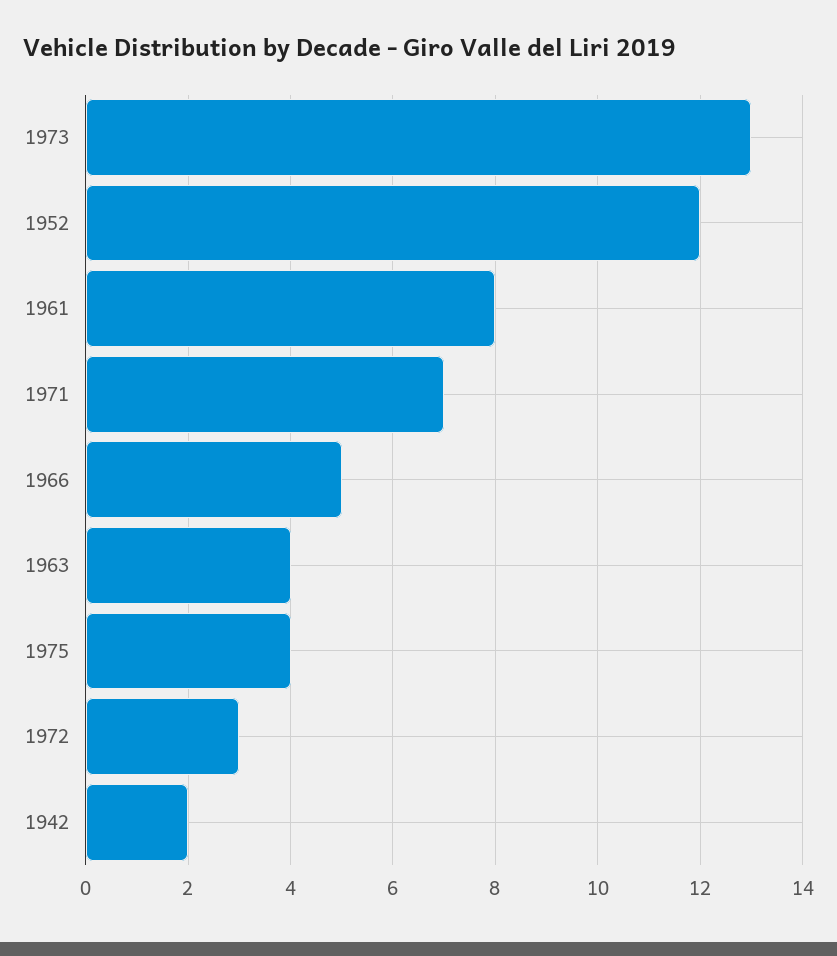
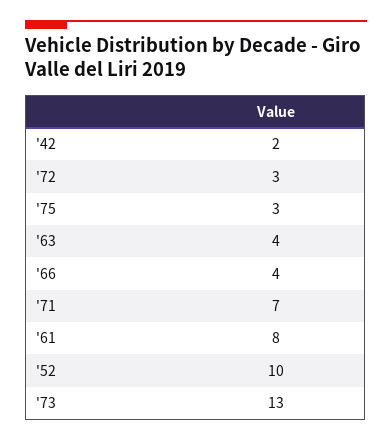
  {
    "1973": 13,
-   "1952": 12,
+   "1952": 10,
    "1961": 8,
    "1971": 7,
-   "1966": 5,
+   "1966": 4,
    "1963": 4,
-   "1975": 4,
+   "1975": 3,
    "1972": 3,
    "1942": 2
  }

